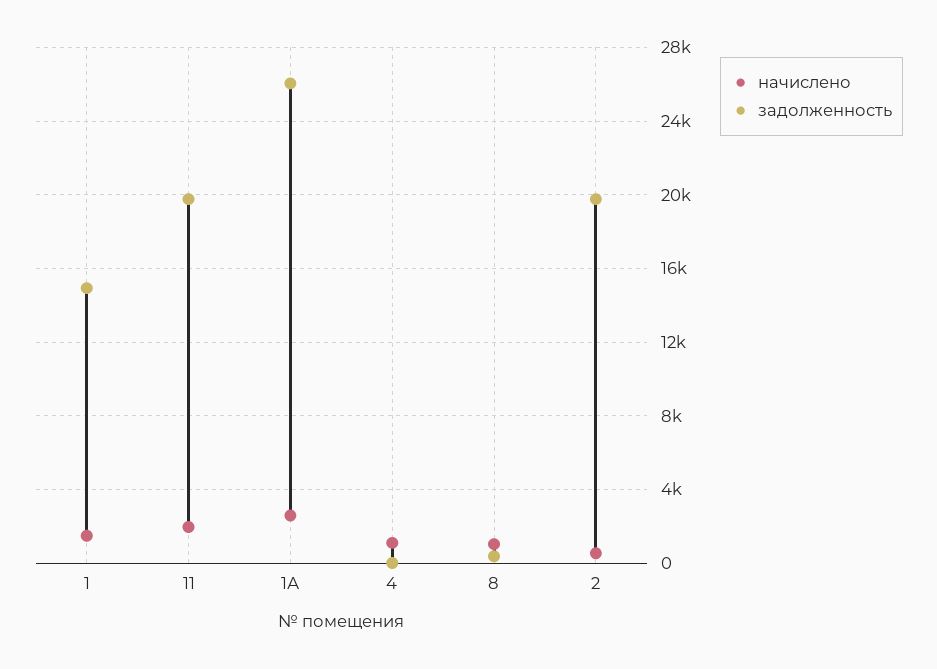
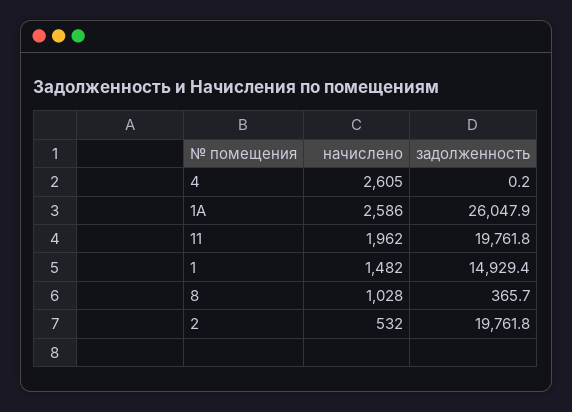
  {
    "начислено": {
      "1": 1482,
      "11": 1962,
      "1А": 2586,
-     "4": 1000,
+     "4": 2605,
      "8": 1028,
      "2": 532
    },
    "задолженность": {
      "1": 14929.4,
      "11": 19761.8,
      "1А": 26047.9,
      "4": 0.2,
      "8": 365.7,
      "2": 19761.8
    }
  }

